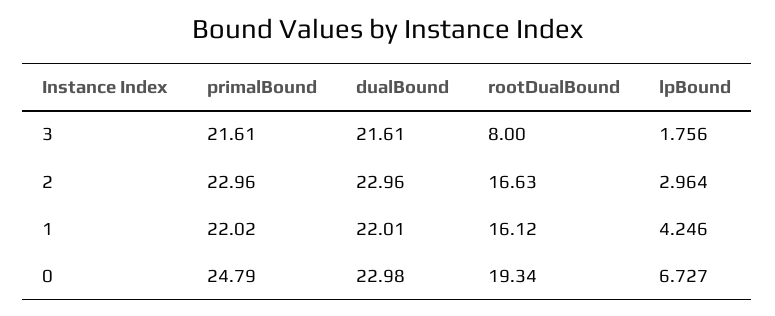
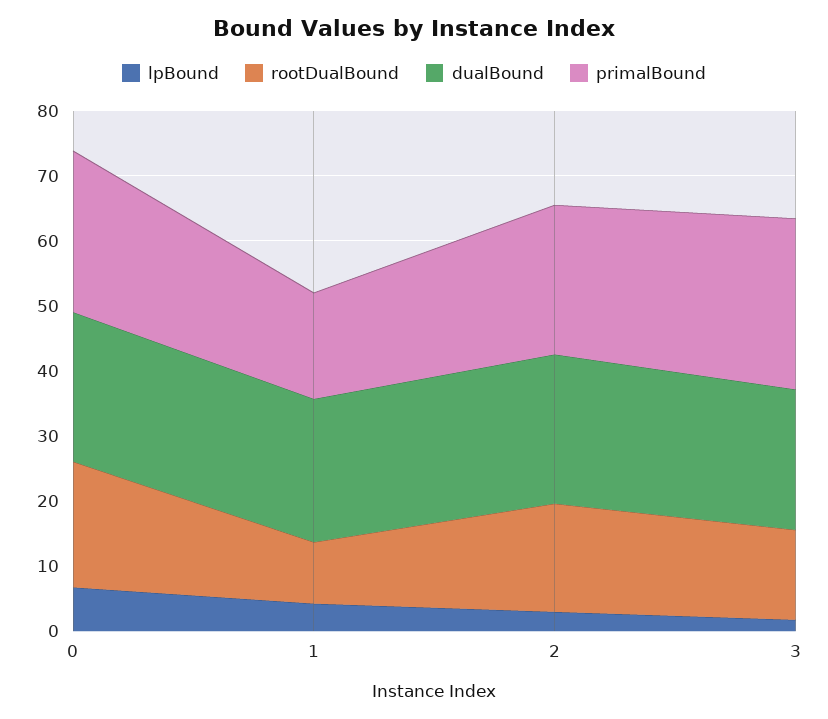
  {
    "primalBound": {
-     "3": 21.61,
+     "3": 26,
      "2": 22.96,
-     "1": 22.02,
+     "1": 16,
      "0": 24.79
    },
    "dualBound": {
      "3": 21.61,
      "2": 22.96,
      "1": 22.01,
      "0": 22.98
    },
    "rootDualBound": {
-     "3": 8,
+     "3": 14,
      "2": 16.63,
-     "1": 16.12,
+     "1": 10,
      "0": 19.34
    },
    "lpBound": {
      "3": 1.756,
      "2": 2.964,
      "1": 4.246,
      "0": 6.727
    }
  }

